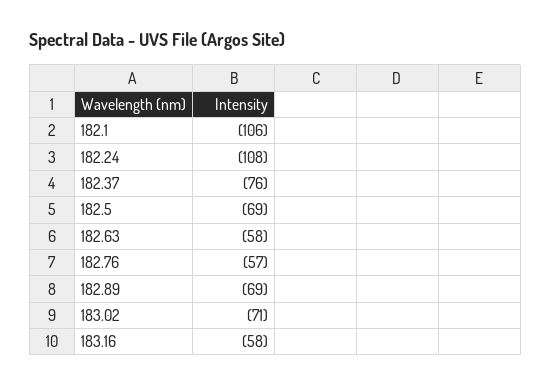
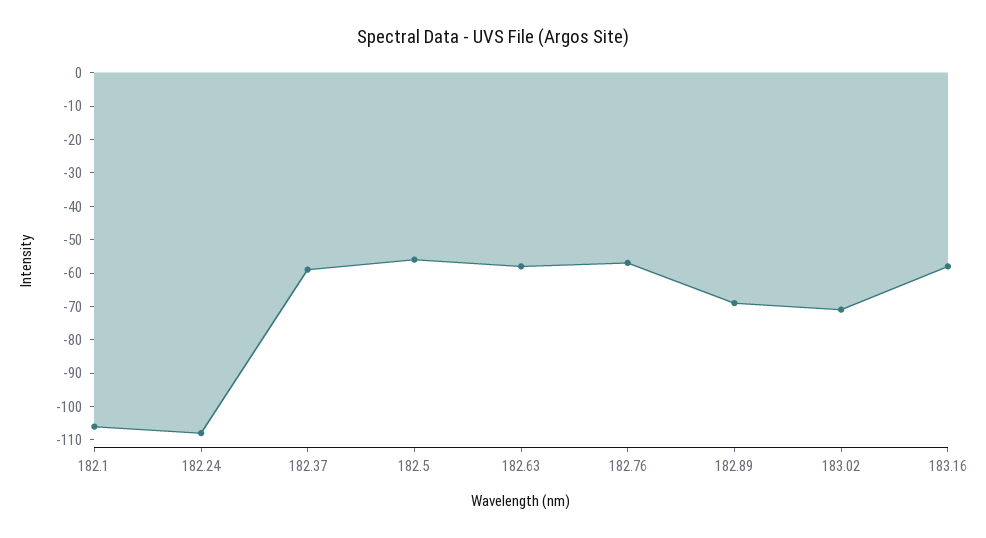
  {
    "182.1": -106,
    "182.24": -108,
-   "182.37": -76,
+   "182.37": -60,
-   "182.5": -69,
+   "182.5": -55,
    "182.63": -58,
    "182.76": -57,
    "182.89": -69,
    "183.02": -71,
    "183.16": -58
  }

